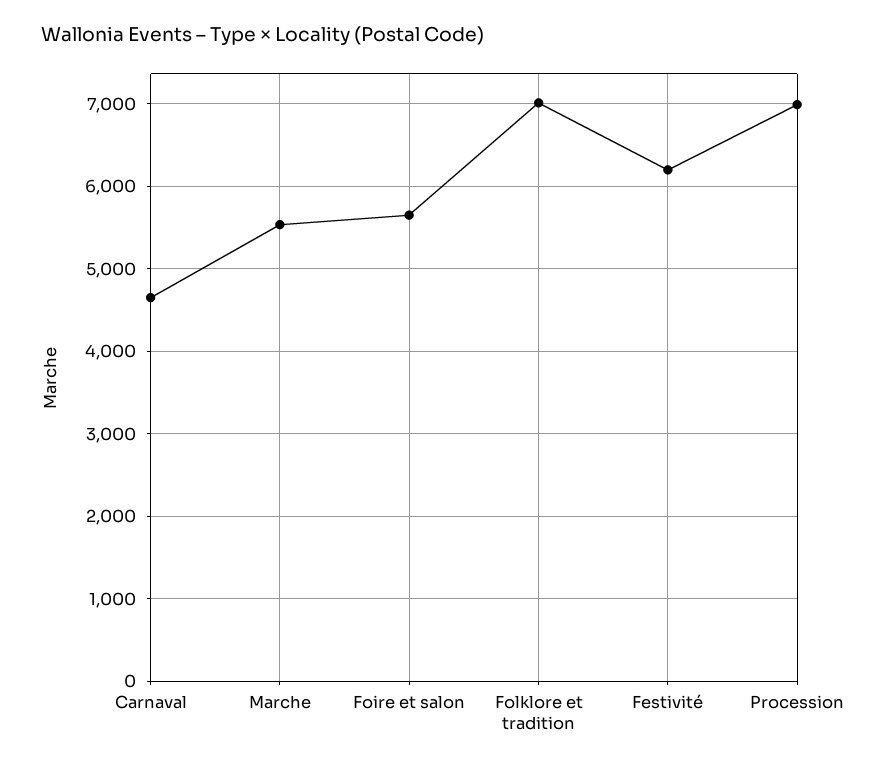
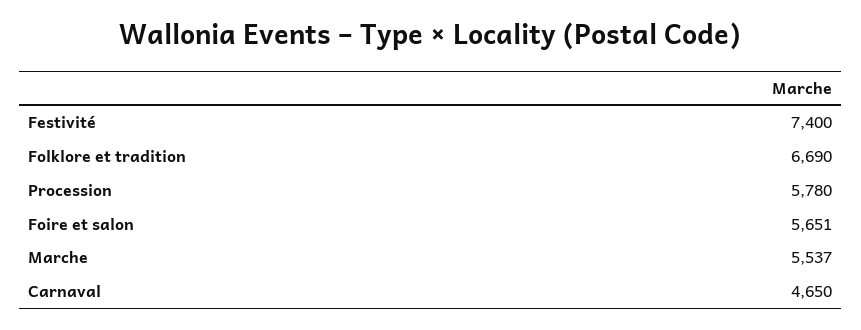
  {
    "Carnaval": 4650,
    "Marche": 5537,
    "Foire et salon": 5651,
-   "Folklore et tradition": 7000,
+   "Folklore et tradition": 6690,
-   "Festivité": 6200,
+   "Festivité": 7400,
-   "Procession": 7000
+   "Procession": 5780
  }

